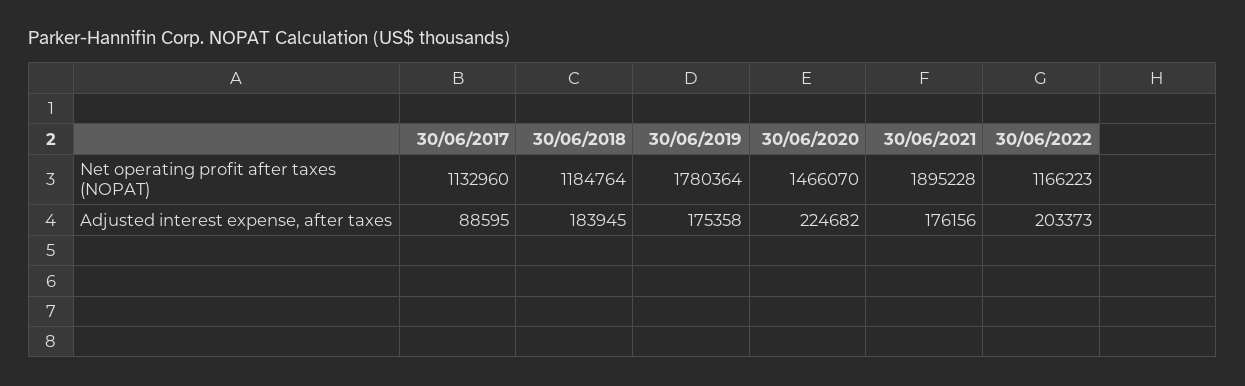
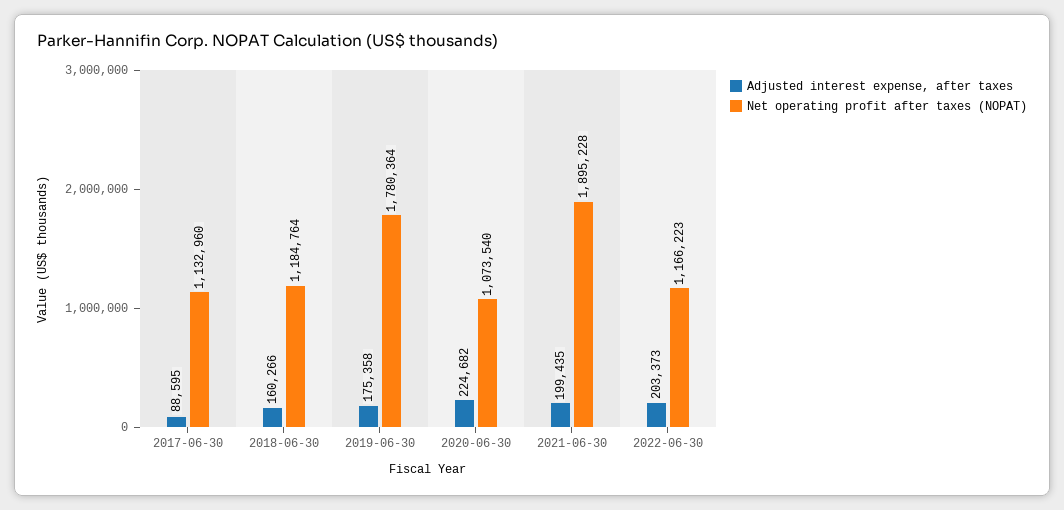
  {
    "Net operating profit after taxes (NOPAT)": {
      "30/06/2017": 1132960,
      "30/06/2018": 1184764,
      "30/06/2019": 1780364,
-     "30/06/2020": 1466070,
+     "30/06/2020": 1073540,
      "30/06/2021": 1895228,
      "30/06/2022": 1166223
    },
    "Adjusted interest expense, after taxes": {
      "30/06/2017": 88595,
-     "30/06/2018": 183945,
+     "30/06/2018": 160266,
      "30/06/2019": 175358,
      "30/06/2020": 224682,
-     "30/06/2021": 176156,
+     "30/06/2021": 199435,
      "30/06/2022": 203373
    }
  }

